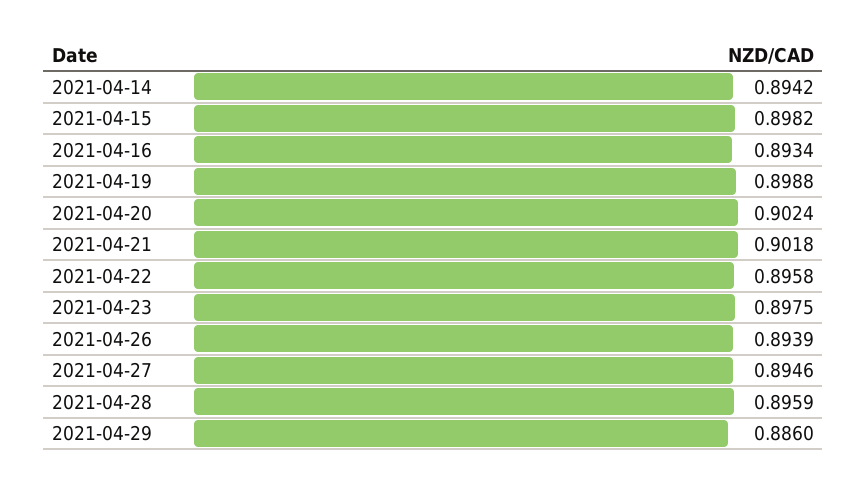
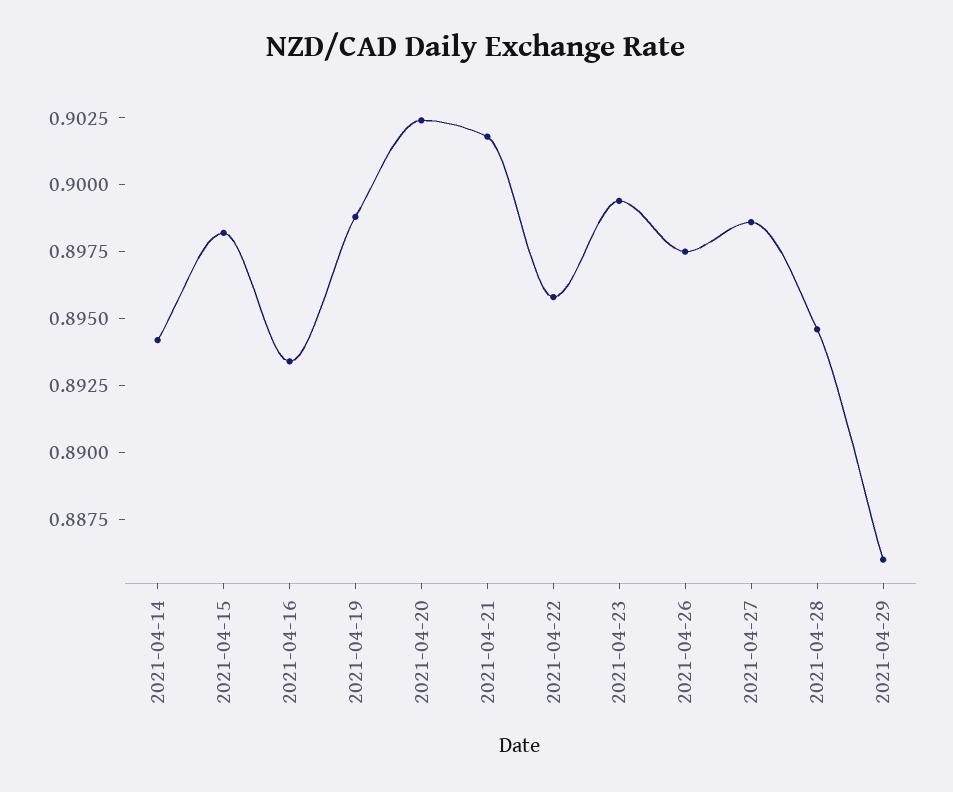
  {
    "2021-04-14": 0.8942,
    "2021-04-15": 0.8982,
    "2021-04-16": 0.8934,
    "2021-04-19": 0.8988,
    "2021-04-20": 0.9024,
    "2021-04-21": 0.9018,
    "2021-04-22": 0.8958,
-   "2021-04-23": 0.8975,
+   "2021-04-23": 0.8995,
-   "2021-04-26": 0.8939,
+   "2021-04-26": 0.8975,
-   "2021-04-27": 0.8946,
+   "2021-04-27": 0.8985,
-   "2021-04-28": 0.8959,
+   "2021-04-28": 0.8945,
    "2021-04-29": 0.886
  }

